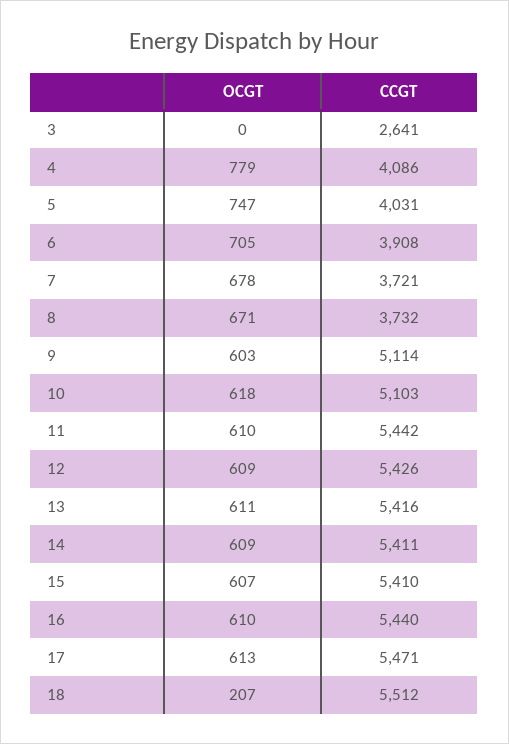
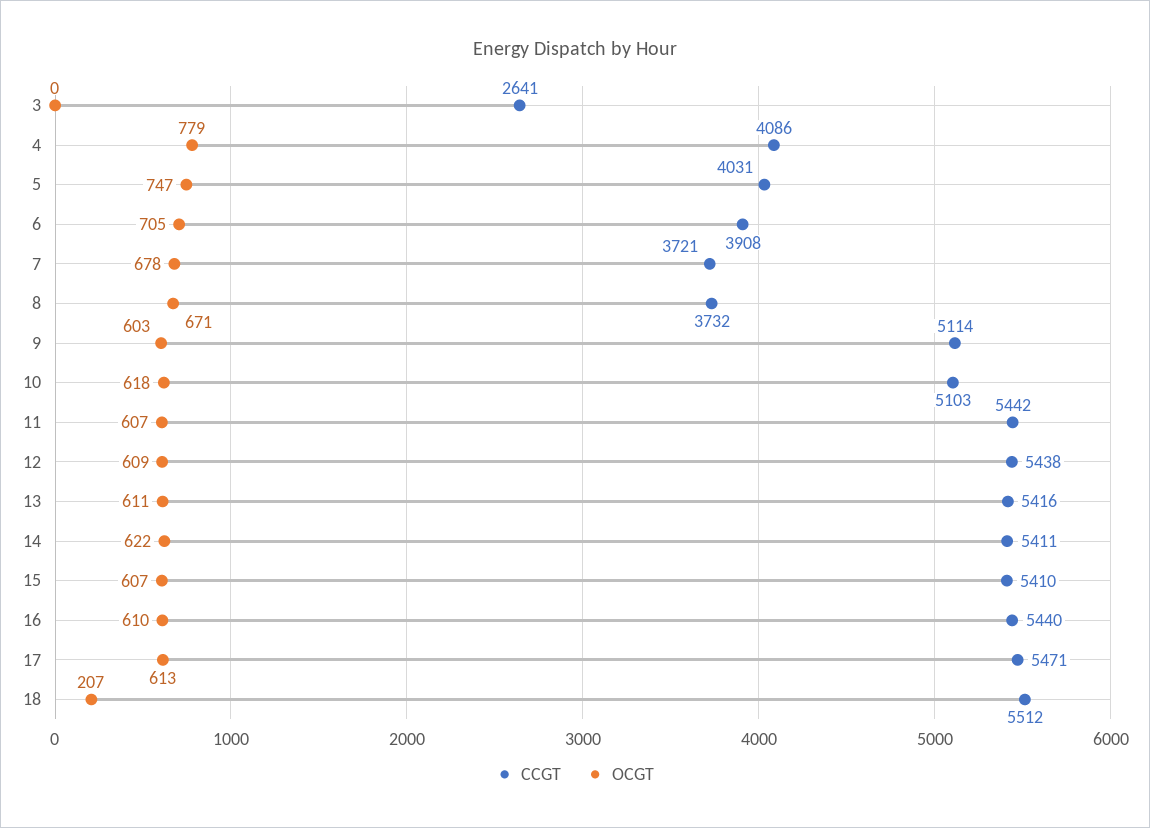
  {
    "OCGT": {
      "3": 0,
      "4": 779,
      "5": 747,
      "6": 705,
      "7": 678,
      "8": 671,
      "9": 603,
      "10": 618,
-     "11": 610,
+     "11": 607,
      "12": 609,
      "13": 611,
-     "14": 609,
+     "14": 622,
      "15": 607,
      "16": 610,
      "17": 613,
      "18": 207
    },
    "CCGT": {
      "3": 2641,
      "4": 4086,
      "5": 4031,
      "6": 3908,
      "7": 3721,
      "8": 3732,
      "9": 5114,
      "10": 5103,
      "11": 5442,
-     "12": 5426,
+     "12": 5438,
      "13": 5416,
      "14": 5411,
      "15": 5410,
      "16": 5440,
      "17": 5471,
      "18": 5512
    }
  }

